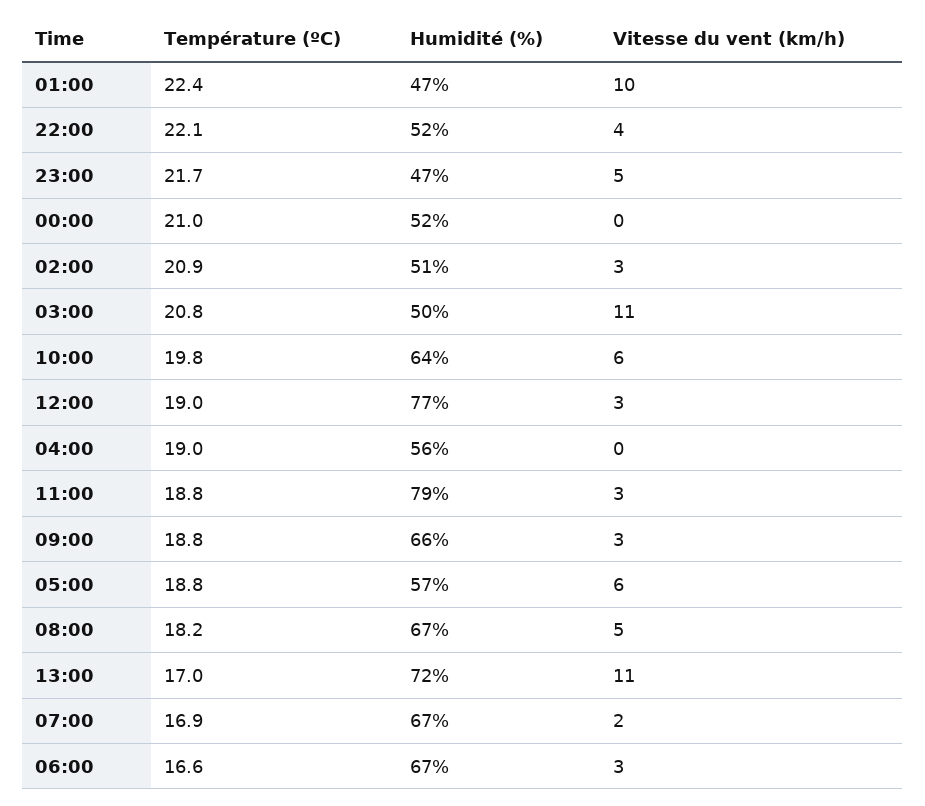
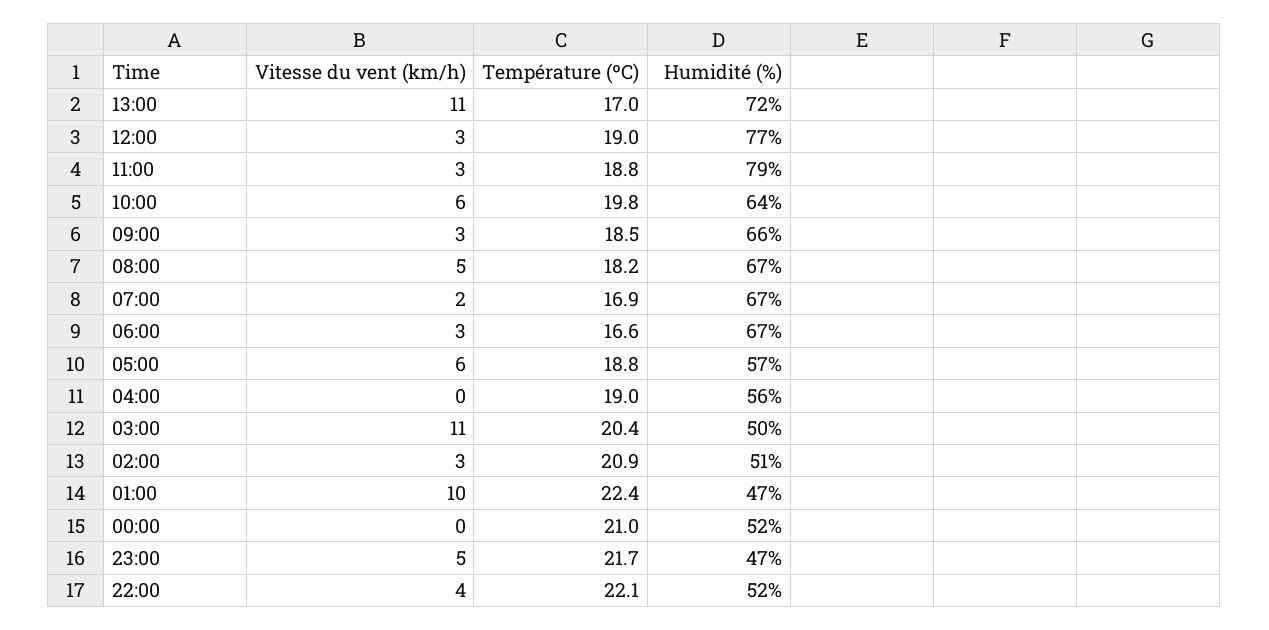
  {
    "Température (ºC)": {
      "01:00": 22.4,
      "22:00": 22.1,
      "23:00": 21.7,
      "00:00": 21,
      "02:00": 20.9,
-     "03:00": 20.8,
+     "03:00": 20.4,
      "10:00": 19.8,
      "12:00": 19,
      "04:00": 19,
      "11:00": 18.8,
-     "09:00": 18.8,
+     "09:00": 18.5,
      "05:00": 18.8,
      "08:00": 18.2,
      "13:00": 17,
      "07:00": 16.9,
      "06:00": 16.6
    },
    "Humidité (%)": {
      "01:00": 47,
      "22:00": 52,
      "23:00": 47,
      "00:00": 52,
      "02:00": 51,
      "03:00": 50,
      "10:00": 64,
      "12:00": 77,
      "04:00": 56,
      "11:00": 79,
      "09:00": 66,
      "05:00": 57,
      "08:00": 67,
      "13:00": 72,
      "07:00": 67,
      "06:00": 67
    },
    "Vitesse du vent (km/h)": {
      "01:00": 10,
      "22:00": 4,
      "23:00": 5,
      "00:00": 0,
      "02:00": 3,
      "03:00": 11,
      "10:00": 6,
      "12:00": 3,
      "04:00": 0,
      "11:00": 3,
      "09:00": 3,
      "05:00": 6,
      "08:00": 5,
      "13:00": 11,
      "07:00": 2,
      "06:00": 3
    }
  }

